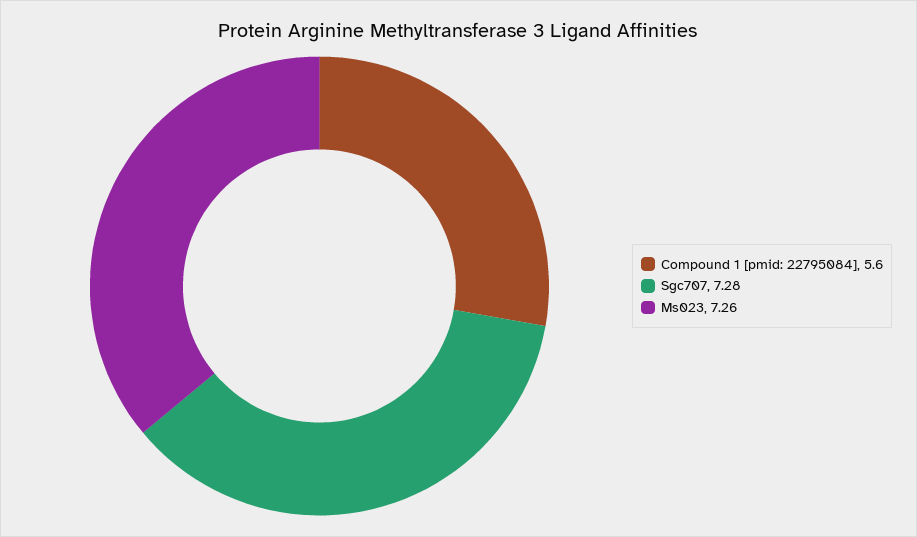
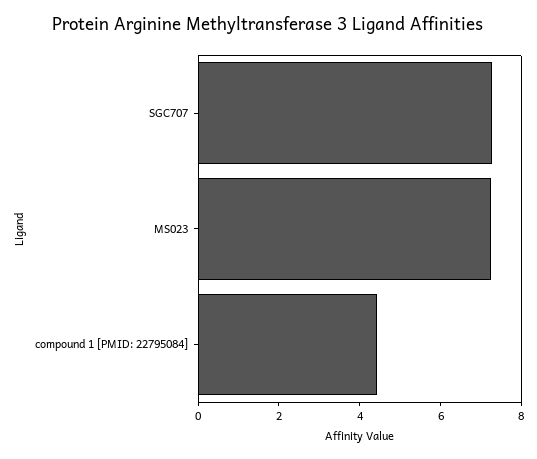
  {
-   "Compound 1 [pmid: 22795084]": 5.6,
+   "Compound 1 [pmid: 22795084]": 4.5,
    "Sgc707": 7.28,
    "Ms023": 7.26
  }

